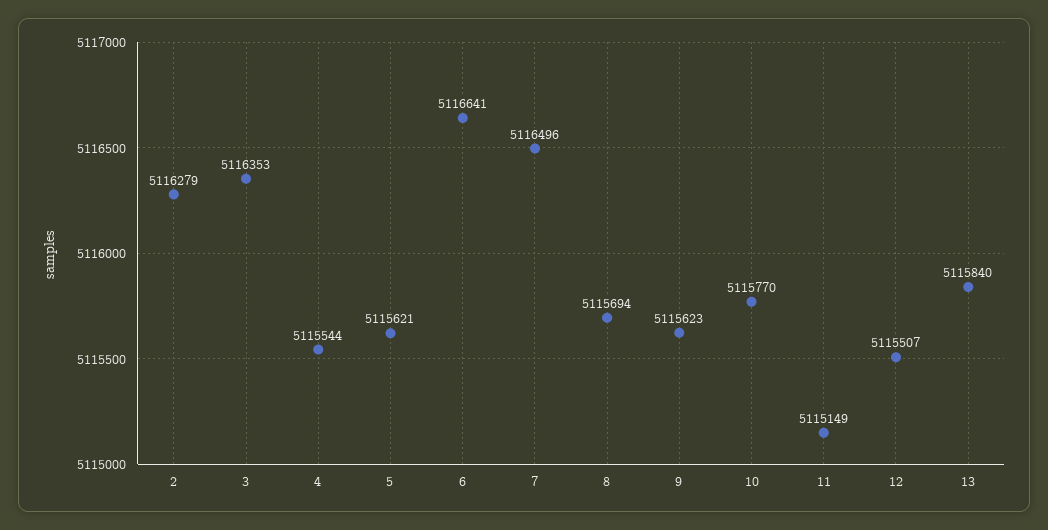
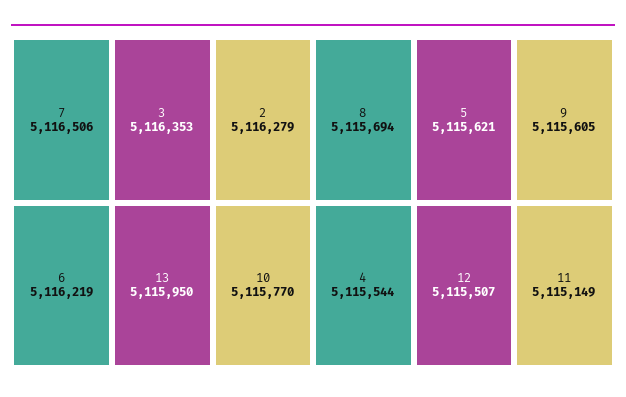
  {
    "2": 5116279,
    "3": 5116353,
    "4": 5115544,
    "5": 5115621,
-   "6": 5116641,
+   "6": 5116219,
-   "7": 5116496,
+   "7": 5116506,
    "8": 5115694,
-   "9": 5115623,
+   "9": 5115605,
    "10": 5115770,
    "11": 5115149,
    "12": 5115507,
-   "13": 5115840
+   "13": 5115950
  }

